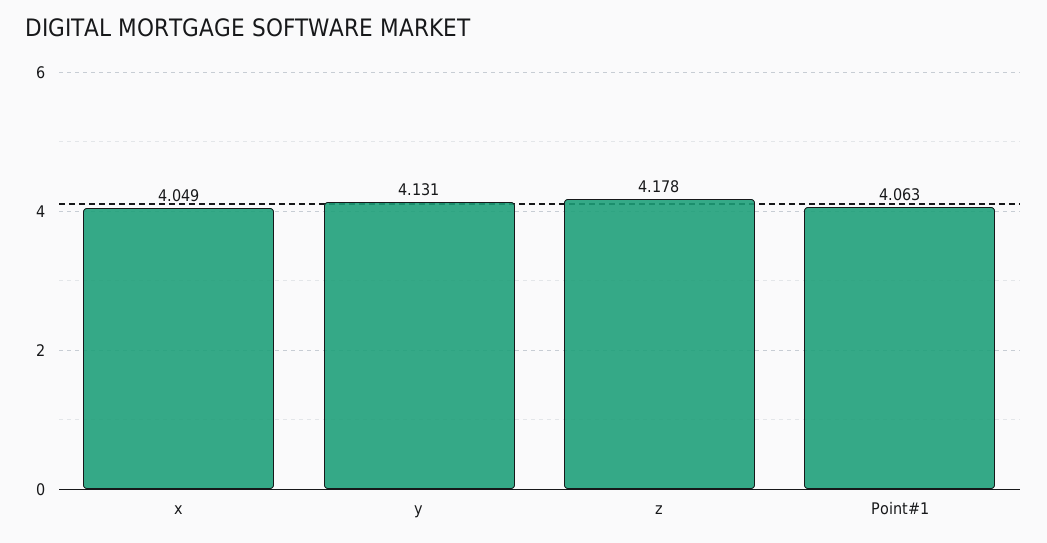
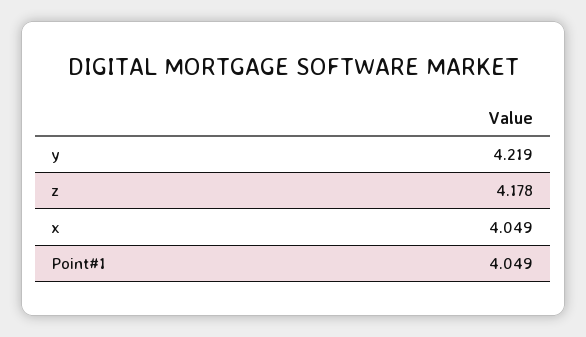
  {
    "x": 4.049,
-   "y": 4.131,
+   "y": 4.219,
    "z": 4.178,
-   "Point#1": 4.063
+   "Point#1": 4.049
  }

